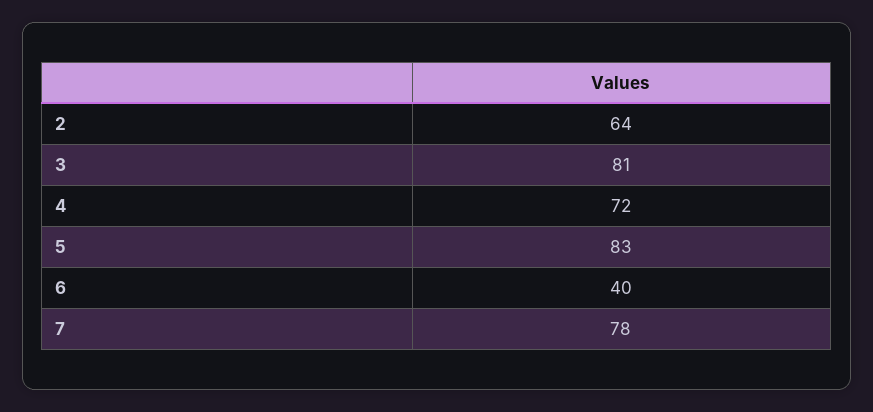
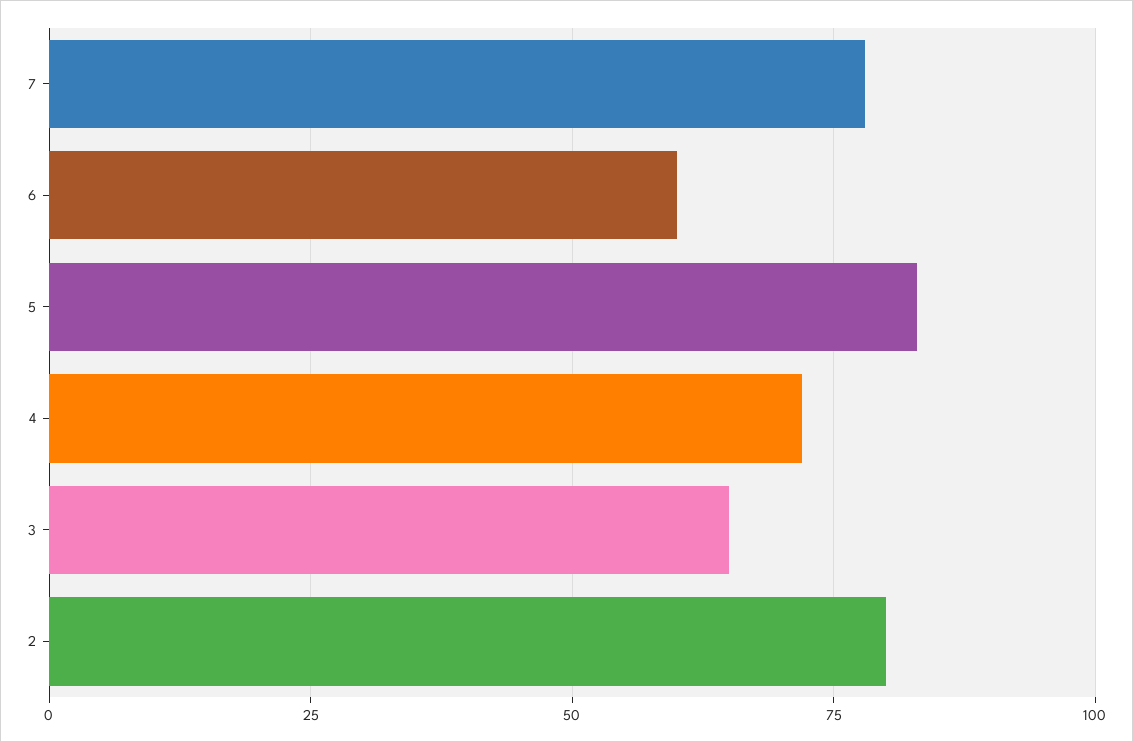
  {
-   "2": 64,
+   "2": 80,
-   "3": 81,
+   "3": 65,
    "4": 72,
    "5": 83,
-   "6": 40,
+   "6": 60,
    "7": 78
  }

